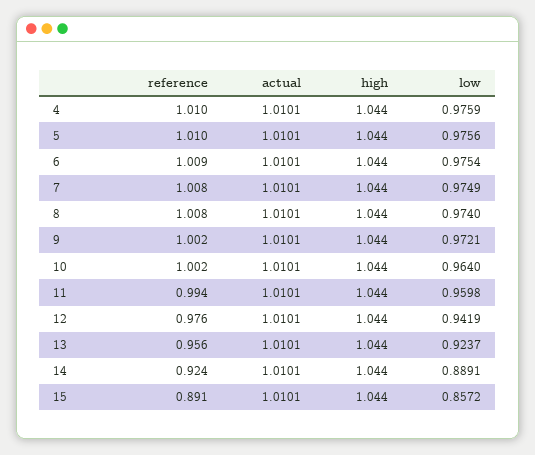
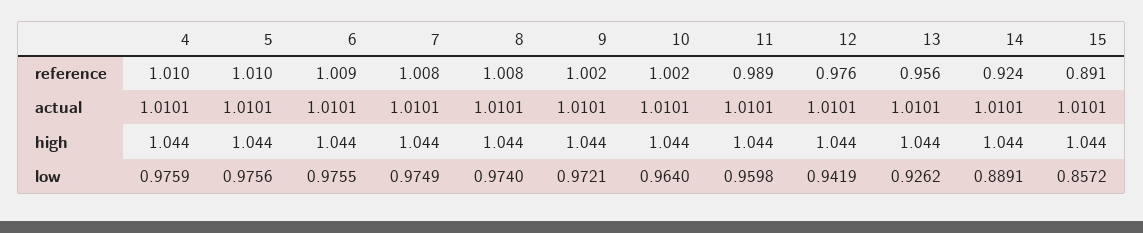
  {
    "reference": {
      "4": 1.01,
      "5": 1.01,
      "6": 1.009,
      "7": 1.008,
      "8": 1.008,
      "9": 1.002,
      "10": 1.002,
-     "11": 0.994,
+     "11": 0.989,
      "12": 0.976,
      "13": 0.956,
      "14": 0.924,
      "15": 0.891
    },
    "actual": {
      "4": 1.0101,
      "5": 1.0101,
      "6": 1.0101,
      "7": 1.0101,
      "8": 1.0101,
      "9": 1.0101,
      "10": 1.0101,
      "11": 1.0101,
      "12": 1.0101,
      "13": 1.0101,
      "14": 1.0101,
      "15": 1.0101
    },
    "high": {
      "4": 1.044,
      "5": 1.044,
      "6": 1.044,
      "7": 1.044,
      "8": 1.044,
      "9": 1.044,
      "10": 1.044,
      "11": 1.044,
      "12": 1.044,
      "13": 1.044,
      "14": 1.044,
      "15": 1.044
    },
    "low": {
      "4": 0.9759,
      "5": 0.9756,
-     "6": 0.9754,
+     "6": 0.9755,
      "7": 0.9749,
      "8": 0.974,
      "9": 0.9721,
      "10": 0.964,
      "11": 0.9598,
      "12": 0.9419,
-     "13": 0.9237,
+     "13": 0.9262,
      "14": 0.8891,
      "15": 0.8572
    }
  }

